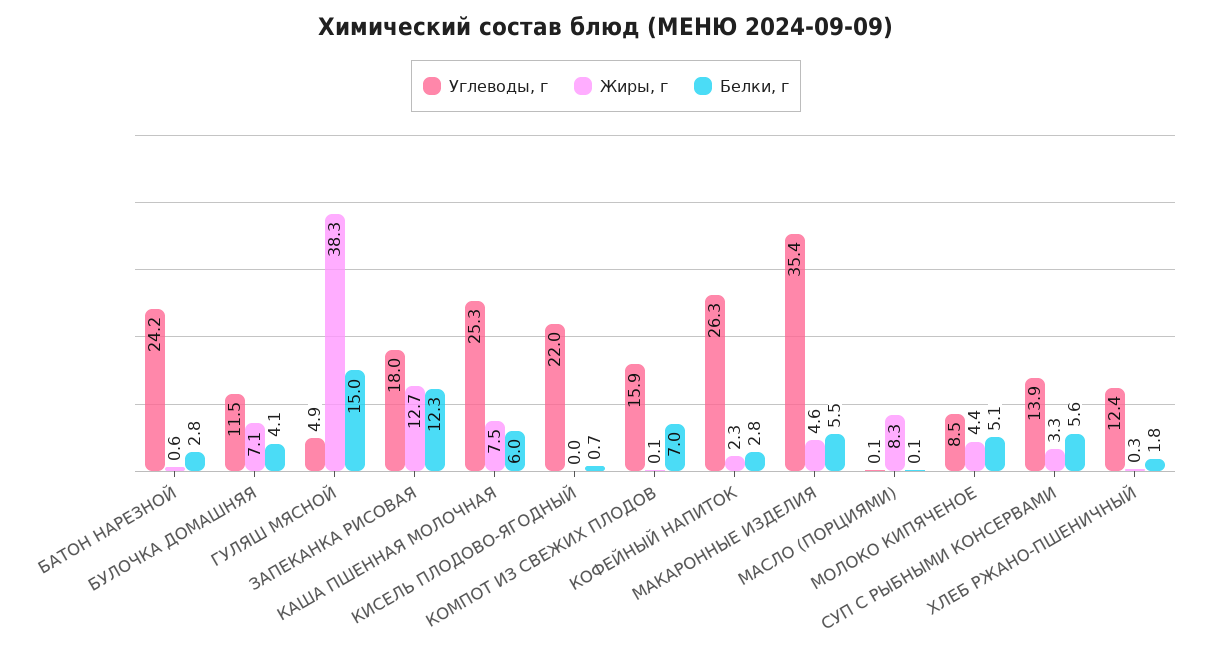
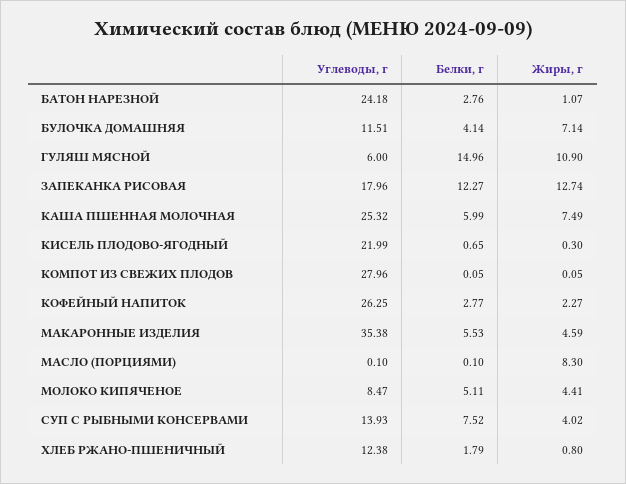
  {
    "Углеводы, г": {
      "БАТОН НАРЕЗНОЙ": 24.18,
      "БУЛОЧКА ДОМАШНЯЯ": 11.51,
-     "ГУЛЯШ МЯСНОЙ": 4.9,
+     "ГУЛЯШ МЯСНОЙ": 6,
      "ЗАПЕКАНКА РИСОВАЯ": 17.96,
      "КАША ПШЕННАЯ МОЛОЧНАЯ": 25.32,
      "КИСЕЛЬ ПЛОДОВО-ЯГОДНЫЙ": 21.99,
-     "КОМПОТ ИЗ СВЕЖИХ ПЛОДОВ": 15.9,
+     "КОМПОТ ИЗ СВЕЖИХ ПЛОДОВ": 27.96,
      "КОФЕЙНЫЙ НАПИТОК": 26.25,
      "МАКАРОННЫЕ ИЗДЕЛИЯ": 35.38,
      "МАСЛО (ПОРЦИЯМИ)": 0.1,
      "МОЛОКО КИПЯЧЕНОЕ": 8.47,
      "СУП С РЫБНЫМИ КОНСЕРВАМИ": 13.93,
      "ХЛЕБ РЖАНО-ПШЕНИЧНЫЙ": 12.38
    },
    "Жиры, г": {
-     "БАТОН НАРЕЗНОЙ": 0.6,
+     "БАТОН НАРЕЗНОЙ": 1.07,
      "БУЛОЧКА ДОМАШНЯЯ": 7.14,
-     "ГУЛЯШ МЯСНОЙ": 38.3,
+     "ГУЛЯШ МЯСНОЙ": 10.9,
      "ЗАПЕКАНКА РИСОВАЯ": 12.74,
      "КАША ПШЕННАЯ МОЛОЧНАЯ": 7.49,
-     "КИСЕЛЬ ПЛОДОВО-ЯГОДНЫЙ": 0,
+     "КИСЕЛЬ ПЛОДОВО-ЯГОДНЫЙ": 0.3,
      "КОМПОТ ИЗ СВЕЖИХ ПЛОДОВ": 0.05,
      "КОФЕЙНЫЙ НАПИТОК": 2.27,
      "МАКАРОННЫЕ ИЗДЕЛИЯ": 4.59,
      "МАСЛО (ПОРЦИЯМИ)": 8.3,
      "МОЛОКО КИПЯЧЕНОЕ": 4.41,
-     "СУП С РЫБНЫМИ КОНСЕРВАМИ": 3.3,
+     "СУП С РЫБНЫМИ КОНСЕРВАМИ": 4.02,
-     "ХЛЕБ РЖАНО-ПШЕНИЧНЫЙ": 0.3
+     "ХЛЕБ РЖАНО-ПШЕНИЧНЫЙ": 0.8
    },
    "Белки, г": {
      "БАТОН НАРЕЗНОЙ": 2.76,
      "БУЛОЧКА ДОМАШНЯЯ": 4.14,
      "ГУЛЯШ МЯСНОЙ": 14.96,
      "ЗАПЕКАНКА РИСОВАЯ": 12.27,
      "КАША ПШЕННАЯ МОЛОЧНАЯ": 5.99,
      "КИСЕЛЬ ПЛОДОВО-ЯГОДНЫЙ": 0.65,
-     "КОМПОТ ИЗ СВЕЖИХ ПЛОДОВ": 7,
+     "КОМПОТ ИЗ СВЕЖИХ ПЛОДОВ": 0.05,
      "КОФЕЙНЫЙ НАПИТОК": 2.77,
      "МАКАРОННЫЕ ИЗДЕЛИЯ": 5.53,
      "МАСЛО (ПОРЦИЯМИ)": 0.1,
      "МОЛОКО КИПЯЧЕНОЕ": 5.11,
-     "СУП С РЫБНЫМИ КОНСЕРВАМИ": 5.6,
+     "СУП С РЫБНЫМИ КОНСЕРВАМИ": 7.52,
      "ХЛЕБ РЖАНО-ПШЕНИЧНЫЙ": 1.79
    }
  }

